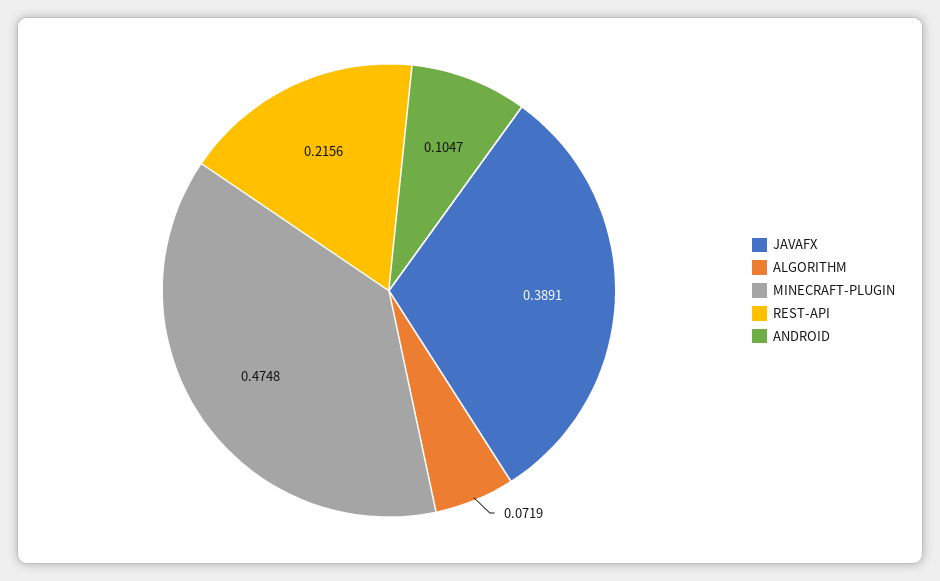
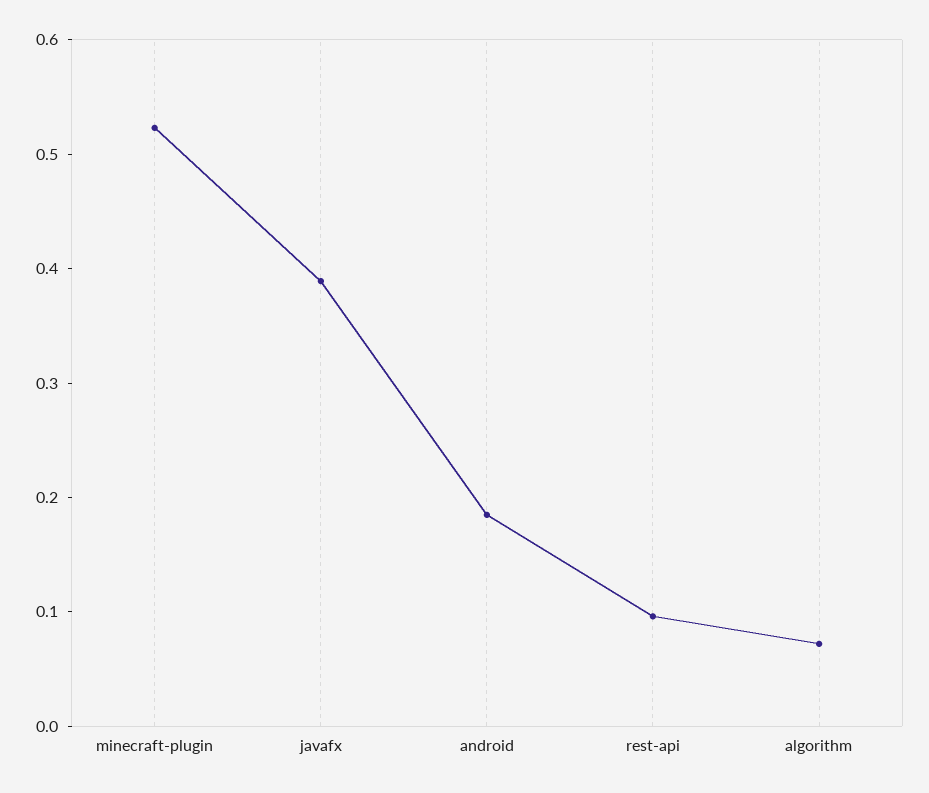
  {
    "JAVAFX": 0.3891,
    "ALGORITHM": 0.0719,
-   "MINECRAFT-PLUGIN": 0.4748,
+   "MINECRAFT-PLUGIN": 0.52,
-   "REST-API": 0.2156,
+   "REST-API": 0.1,
-   "ANDROID": 0.1047
+   "ANDROID": 0.18
  }

